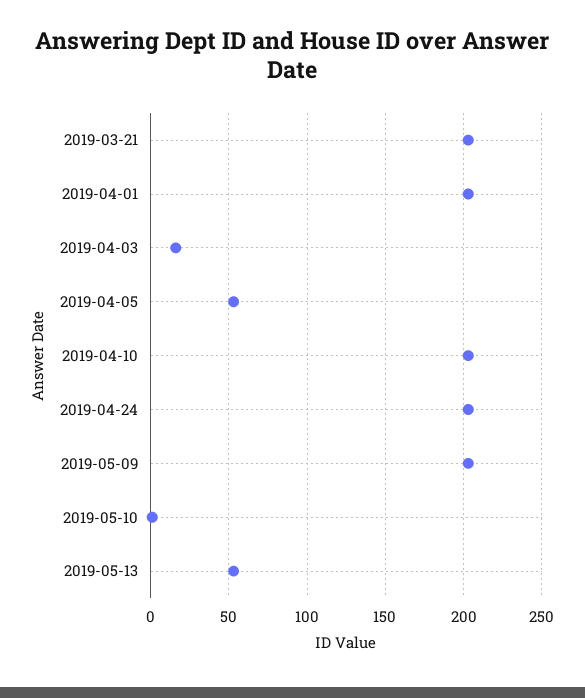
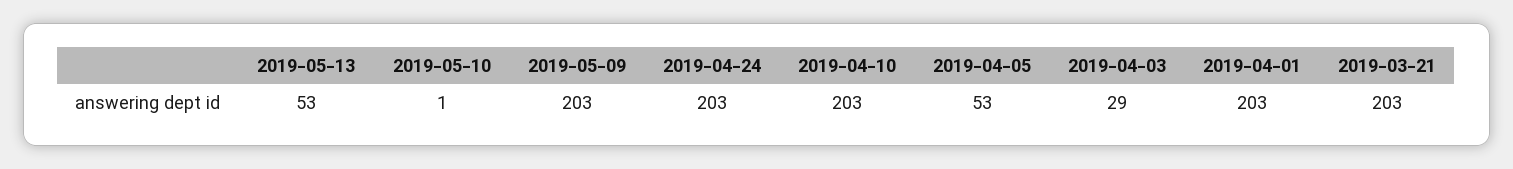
  {
    "2019-03-21": 203,
    "2019-04-01": 203,
-   "2019-04-03": 15,
+   "2019-04-03": 29,
    "2019-04-05": 53,
    "2019-04-10": 203,
    "2019-04-24": 203,
    "2019-05-09": 203,
    "2019-05-10": 1,
    "2019-05-13": 53
  }

